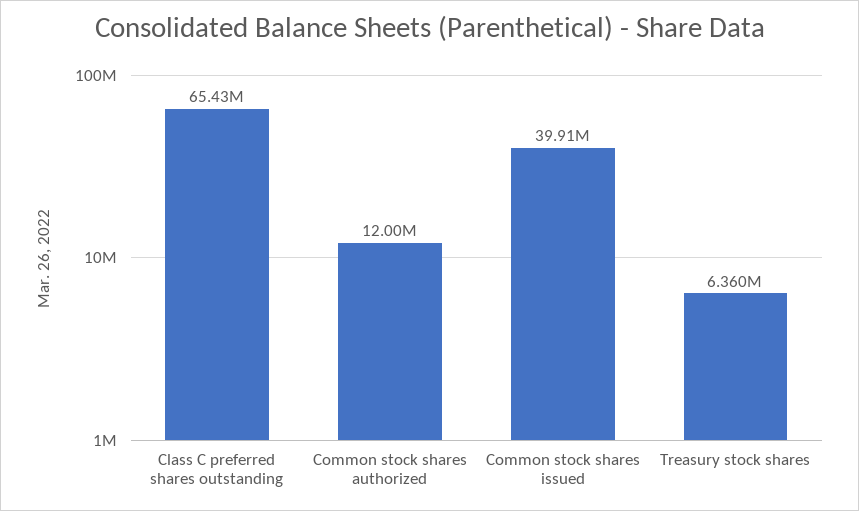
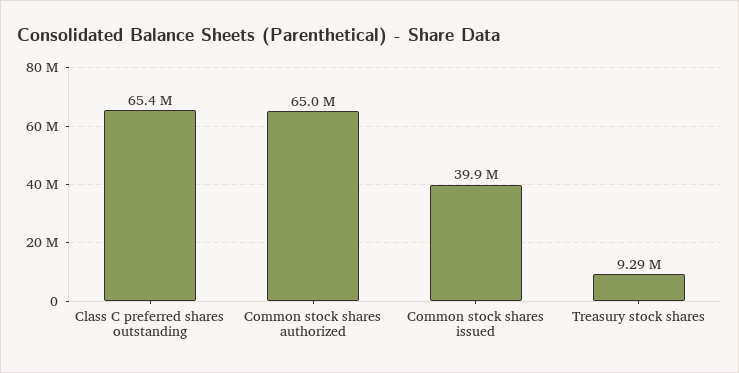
  {
    "Class C preferred shares outstanding": 65430000,
-   "Common stock shares authorized": 12000000,
+   "Common stock shares authorized": 65000000,
    "Common stock shares issued": 39910000,
-   "Treasury stock shares": 6360000
+   "Treasury stock shares": 9290000
  }

